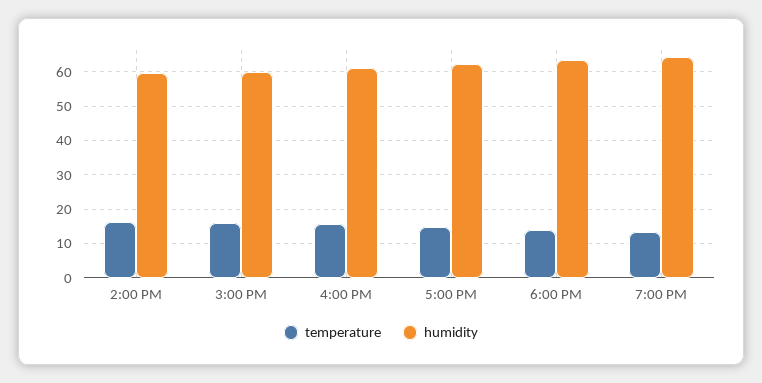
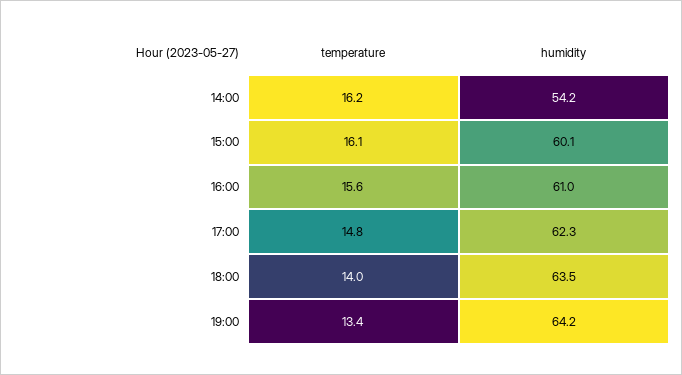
  {
    "temperature": {
      "2:00 PM": 16.2,
      "3:00 PM": 16.1,
      "4:00 PM": 15.6,
      "5:00 PM": 14.8,
      "6:00 PM": 14,
      "7:00 PM": 13.4
    },
    "humidity": {
-     "2:00 PM": 60,
+     "2:00 PM": 54.2,
      "3:00 PM": 60.1,
      "4:00 PM": 61,
      "5:00 PM": 62.3,
      "6:00 PM": 63.5,
      "7:00 PM": 64.2
    }
  }

